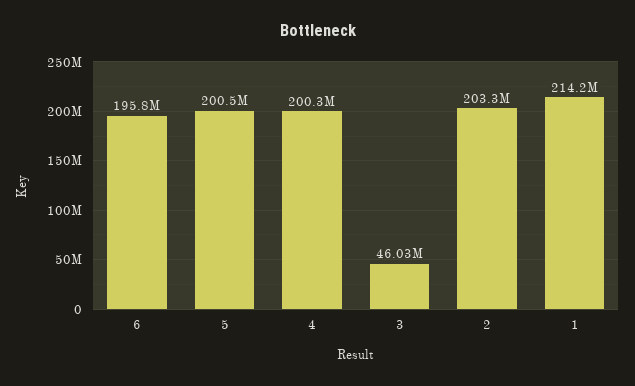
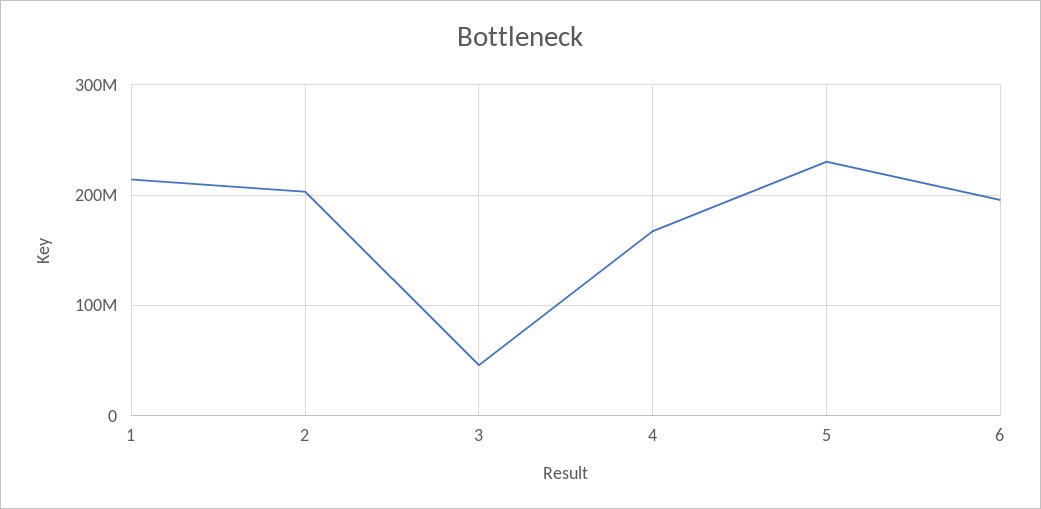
  {
    "6": 195800000,
-   "5": 200500000,
+   "5": 230000000,
-   "4": 200300000,
+   "4": 170000000,
    "3": 46030000,
    "2": 203300000,
    "1": 214200000
  }

